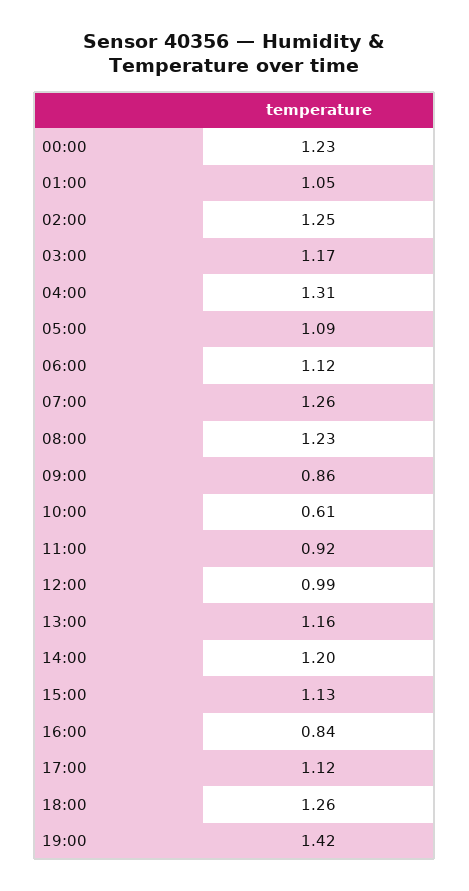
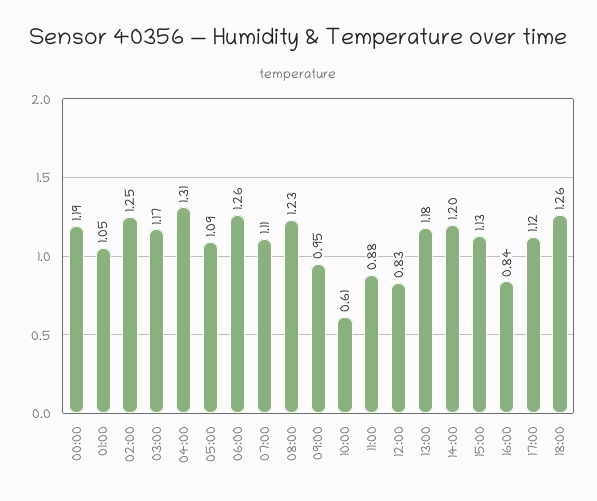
  {
-   "00:00": 1.23,
+   "00:00": 1.19,
    "01:00": 1.05,
    "02:00": 1.25,
    "03:00": 1.17,
    "04:00": 1.31,
    "05:00": 1.09,
-   "06:00": 1.12,
+   "06:00": 1.26,
-   "07:00": 1.26,
+   "07:00": 1.11,
    "08:00": 1.23,
-   "09:00": 0.86,
+   "09:00": 0.95,
    "10:00": 0.61,
-   "11:00": 0.92,
+   "11:00": 0.88,
-   "12:00": 0.99,
+   "12:00": 0.83,
-   "13:00": 1.16,
+   "13:00": 1.18,
    "14:00": 1.2,
    "15:00": 1.13,
    "16:00": 0.84,
    "17:00": 1.12,
-   "18:00": 1.26,
+   "18:00": 1.26
-   "19:00": 1.42
  }

